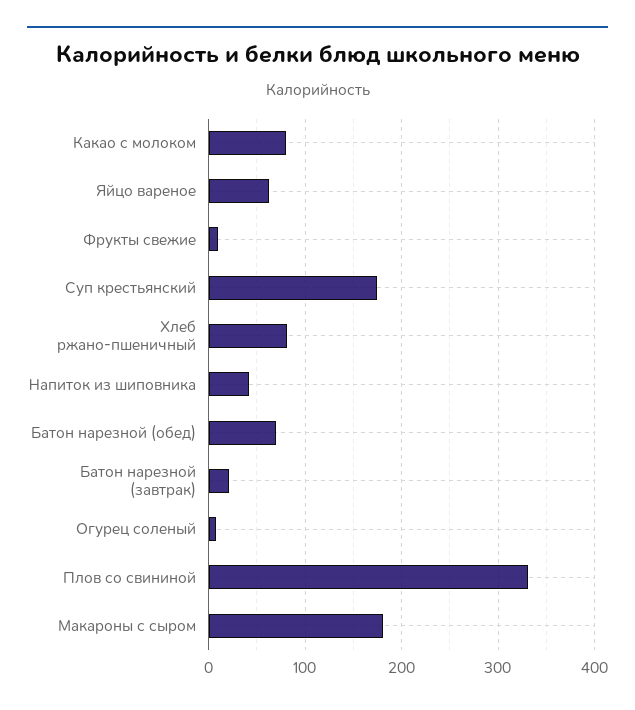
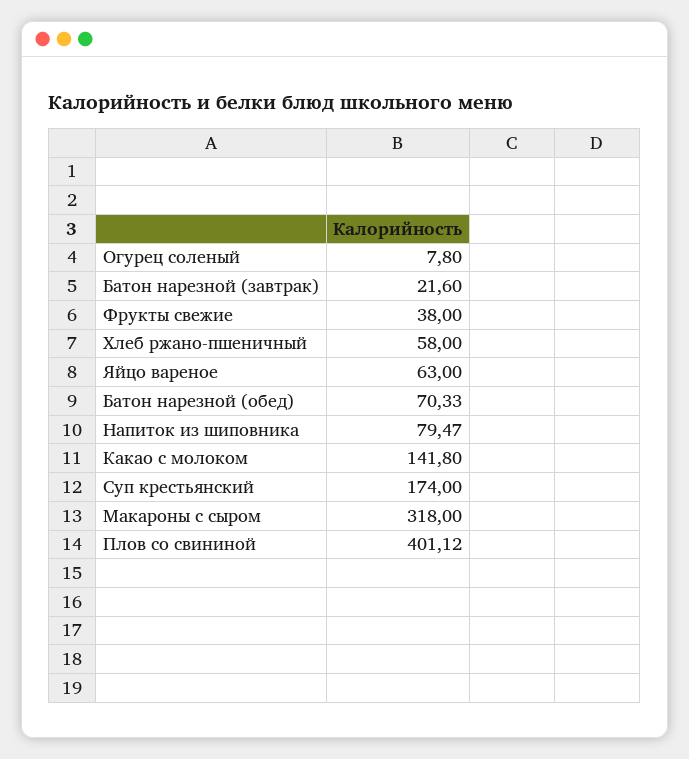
  {
-   "Какао с молоком": 80,
+   "Какао с молоком": 141.8,
    "Яйцо вареное": 63,
-   "Фрукты свежие": 10,
+   "Фрукты свежие": 38,
    "Суп крестьянский": 174,
-   "Хлеб ржано-пшеничный": 80,
+   "Хлеб ржано-пшеничный": 58,
-   "Напиток из шиповника": 40,
+   "Напиток из шиповника": 79.47,
    "Батон нарезной (обед)": 70.33,
    "Батон нарезной (завтрак)": 21.6,
    "Огурец соленый": 7.8,
-   "Плов со свининой": 330,
+   "Плов со свининой": 401.12,
-   "Макароны с сыром": 180
+   "Макароны с сыром": 318
  }

